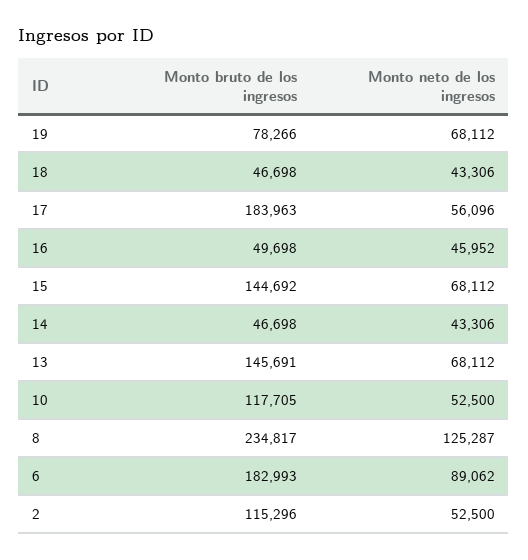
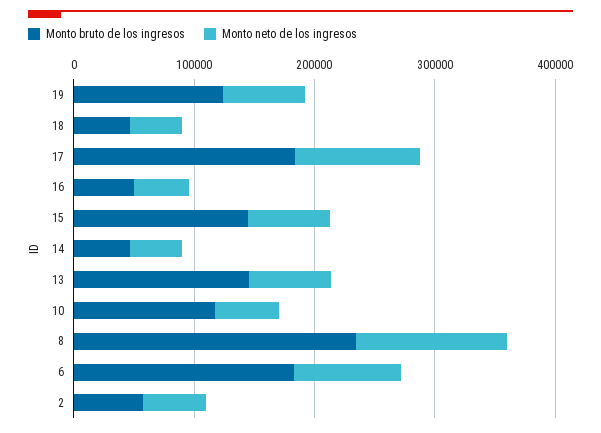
  {
    "Monto bruto de los ingresos": {
-     "19": 78266,
+     "19": 120000,
      "18": 46698,
      "17": 183963,
      "16": 49698,
      "15": 144692,
      "14": 46698,
      "13": 145691,
      "10": 117705,
      "8": 234817,
      "6": 182993,
-     "2": 115296
+     "2": 60000
    },
    "Monto neto de los ingresos": {
      "19": 68112,
      "18": 43306,
-     "17": 56096,
+     "17": 100000,
      "16": 45952,
      "15": 68112,
      "14": 43306,
      "13": 68112,
      "10": 52500,
      "8": 125287,
      "6": 89062,
      "2": 52500
    }
  }

